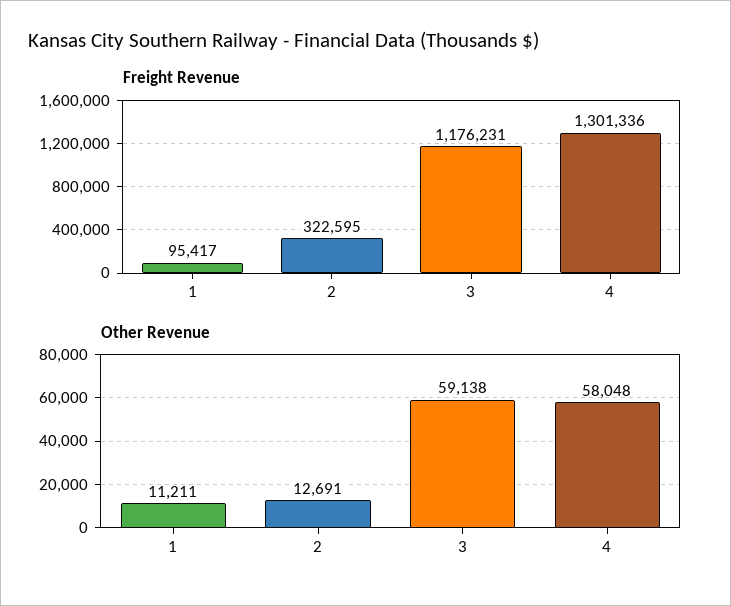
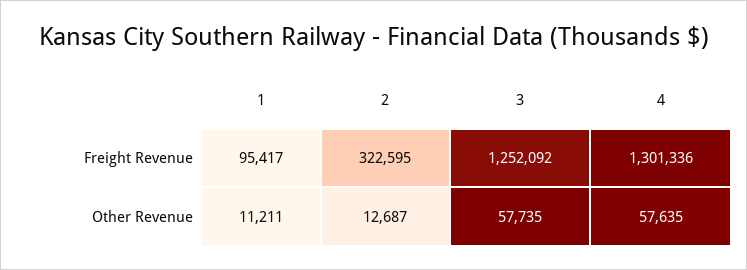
  {
    "Freight Revenue": {
      "1": 95417,
      "2": 322595,
-     "3": 1176231,
+     "3": 1252092,
      "4": 1301336
    },
    "Other Revenue": {
      "1": 11211,
-     "2": 12691,
+     "2": 12687,
-     "3": 59138,
+     "3": 57735,
-     "4": 58048
+     "4": 57635
    }
  }

